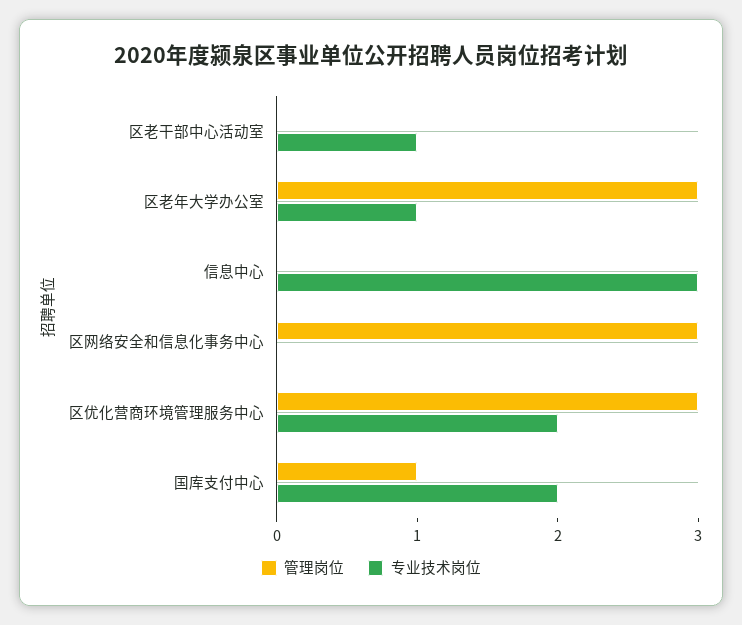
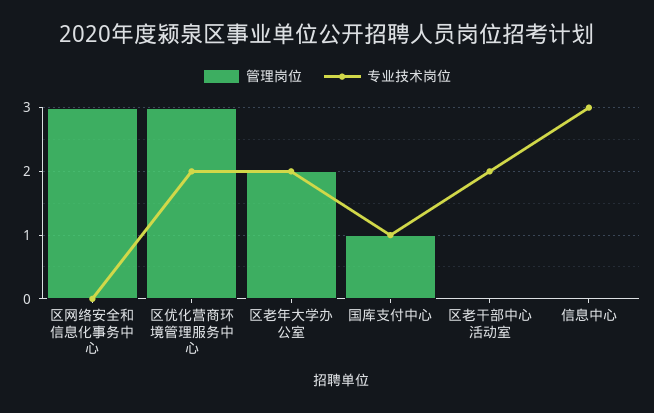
  {
    "管理岗位": {
      "区老干部中心活动室": 0,
-     "区老年大学办公室": 3,
+     "区老年大学办公室": 2,
      "信息中心": 0,
      "区网络安全和信息化事务中心": 3,
      "区优化营商环境管理服务中心": 3,
      "国库支付中心": 1
    },
    "专业技术岗位": {
-     "区老干部中心活动室": 1,
+     "区老干部中心活动室": 2,
-     "区老年大学办公室": 1,
+     "区老年大学办公室": 2,
      "信息中心": 3,
      "区网络安全和信息化事务中心": 0,
      "区优化营商环境管理服务中心": 2,
-     "国库支付中心": 2
+     "国库支付中心": 1
    }
  }

